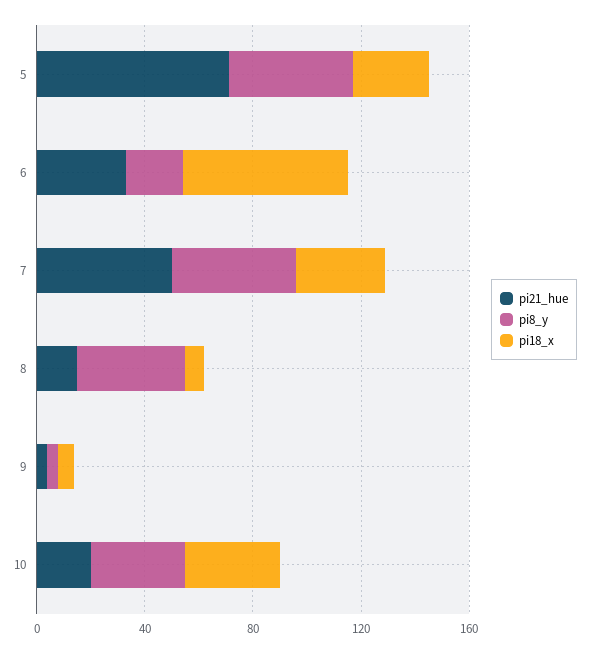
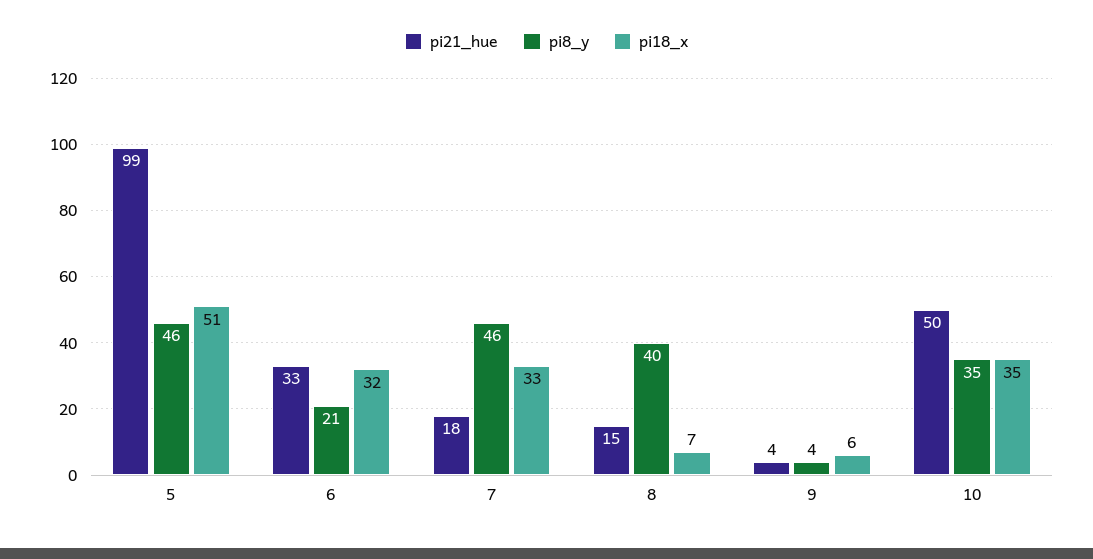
  {
    "pi21_hue": {
-     "5": 70,
+     "5": 99,
      "6": 33,
-     "7": 50,
+     "7": 18,
      "8": 15,
      "9": 4,
-     "10": 20
+     "10": 50
    },
    "pi8_y": {
      "5": 46,
      "6": 21,
      "7": 46,
      "8": 40,
      "9": 4,
      "10": 35
    },
    "pi18_x": {
-     "5": 30,
+     "5": 51,
-     "6": 60,
+     "6": 32,
      "7": 33,
      "8": 7,
      "9": 6,
      "10": 35
    }
  }

